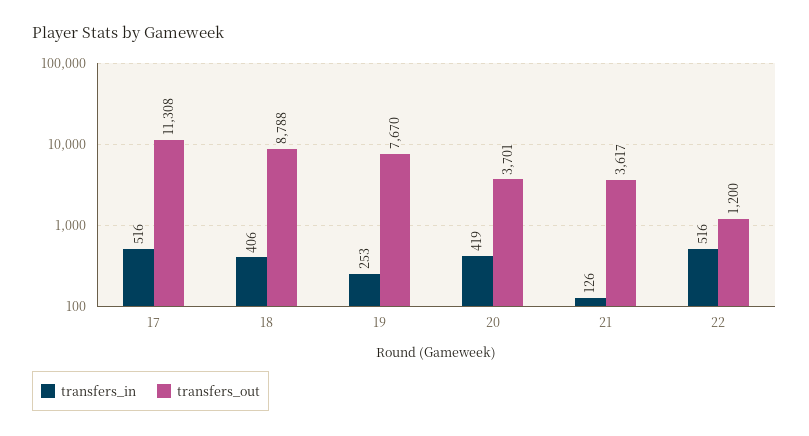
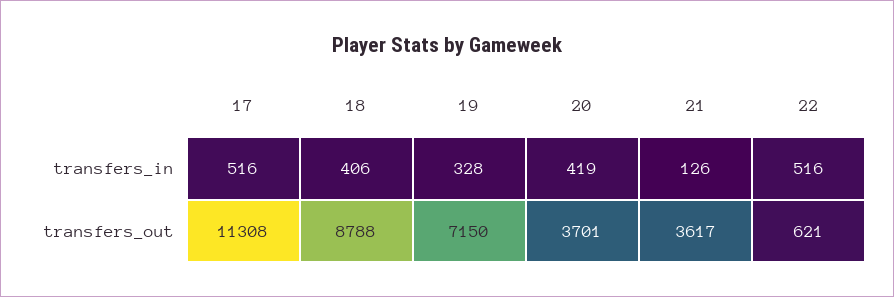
  {
    "transfers_in": {
      "17": 516,
      "18": 406,
-     "19": 253,
+     "19": 328,
      "20": 419,
      "21": 126,
      "22": 516
    },
    "transfers_out": {
      "17": 11308,
      "18": 8788,
-     "19": 7670,
+     "19": 7150,
      "20": 3701,
      "21": 3617,
-     "22": 1200
+     "22": 621
    }
  }

